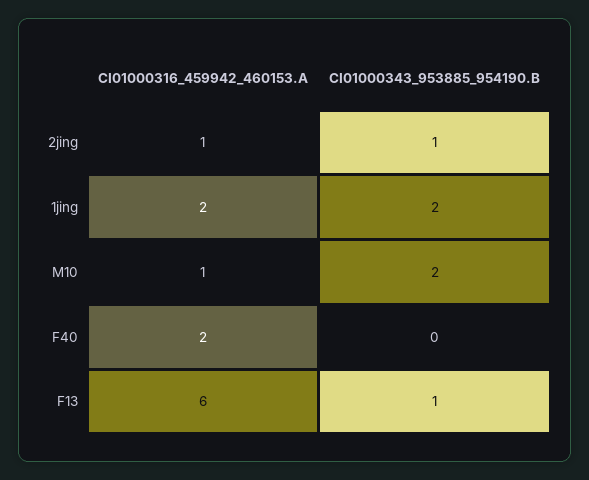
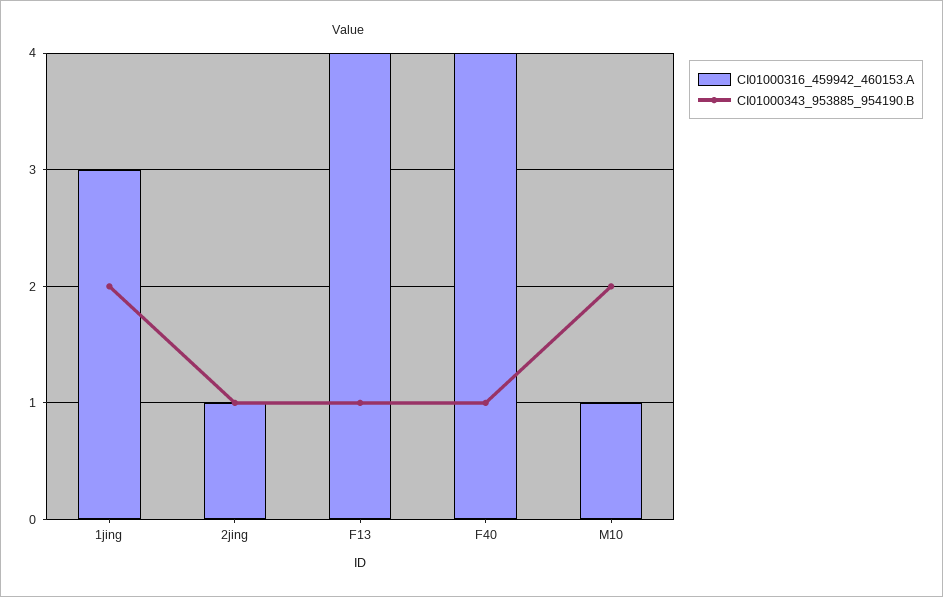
  {
    "CI01000316_459942_460153.A": {
      "2jing": 1,
-     "1jing": 2,
+     "1jing": 3,
      "M10": 1,
-     "F40": 2,
+     "F40": 4,
-     "F13": 6
+     "F13": 4
    },
    "CI01000343_953885_954190.B": {
      "2jing": 1,
      "1jing": 2,
      "M10": 2,
-     "F40": 0,
+     "F40": 1,
      "F13": 1
    }
  }

